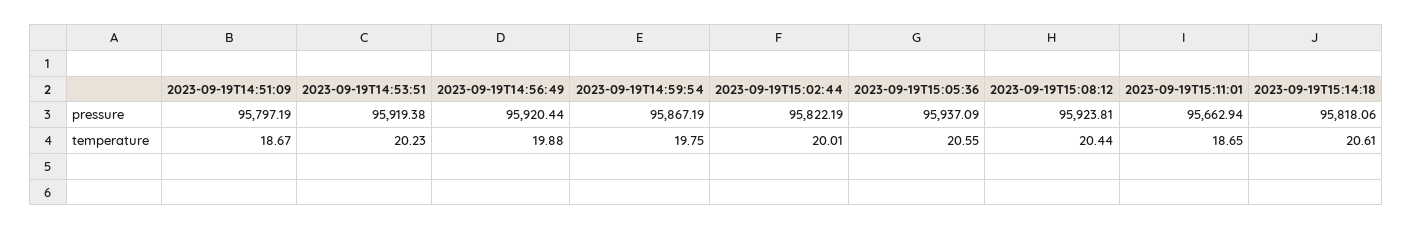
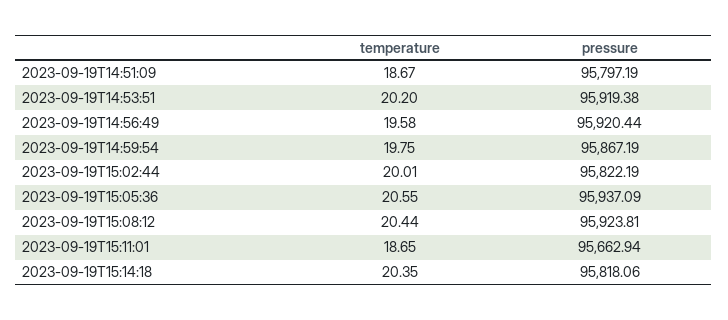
  {
    "2023-09-19T14:51:09": {
      "pressure": 95797.19,
      "temperature": 18.67
    },
    "2023-09-19T14:53:51": {
      "pressure": 95919.38,
-     "temperature": 20.23
+     "temperature": 20.2
    },
    "2023-09-19T14:56:49": {
      "pressure": 95920.44,
-     "temperature": 19.88
+     "temperature": 19.58
    },
    "2023-09-19T14:59:54": {
      "pressure": 95867.19,
      "temperature": 19.75
    },
    "2023-09-19T15:02:44": {
      "pressure": 95822.19,
      "temperature": 20.01
    },
    "2023-09-19T15:05:36": {
      "pressure": 95937.09,
      "temperature": 20.55
    },
    "2023-09-19T15:08:12": {
      "pressure": 95923.81,
      "temperature": 20.44
    },
    "2023-09-19T15:11:01": {
      "pressure": 95662.94,
      "temperature": 18.65
    },
    "2023-09-19T15:14:18": {
      "pressure": 95818.06,
-     "temperature": 20.61
+     "temperature": 20.35
    }
  }

